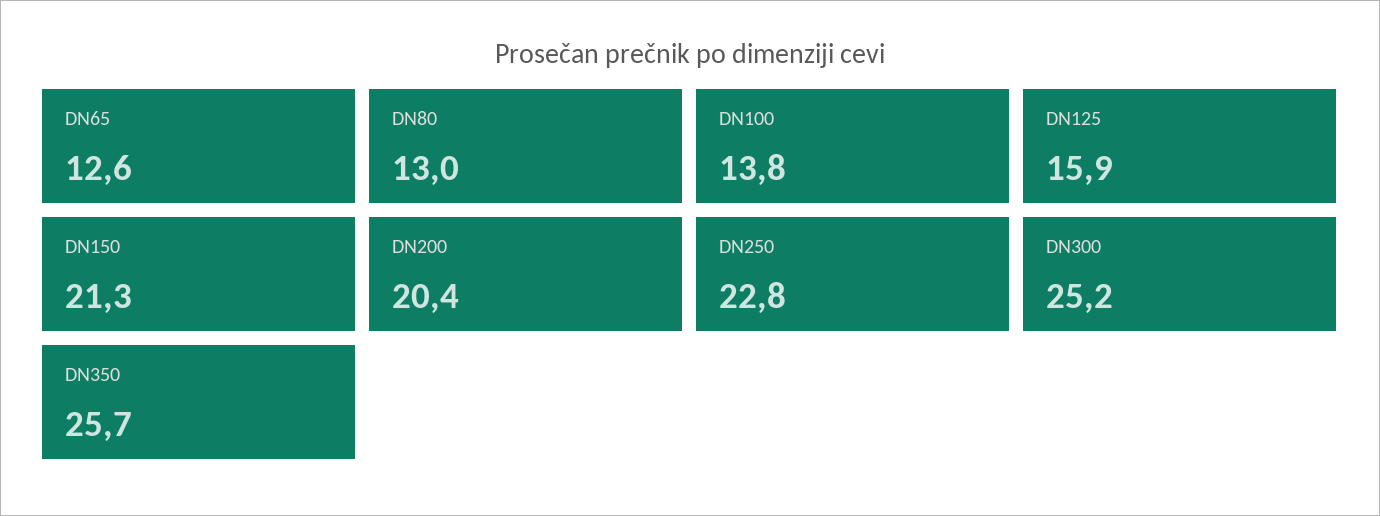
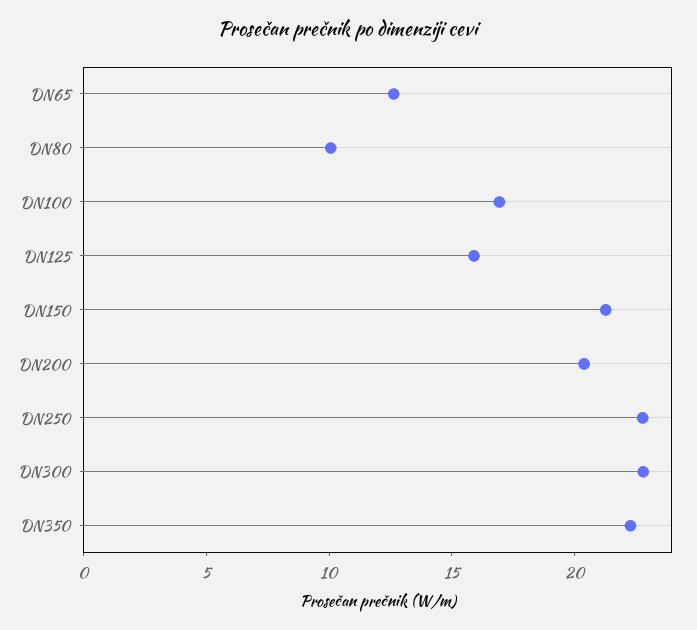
  {
    "DN65": 12.6,
-   "DN80": 13,
+   "DN80": 10,
-   "DN100": 13.8,
+   "DN100": 17,
    "DN125": 15.9,
    "DN150": 21.3,
    "DN200": 20.4,
    "DN250": 22.8,
-   "DN300": 25.2,
+   "DN300": 23,
-   "DN350": 25.7
+   "DN350": 22
  }

